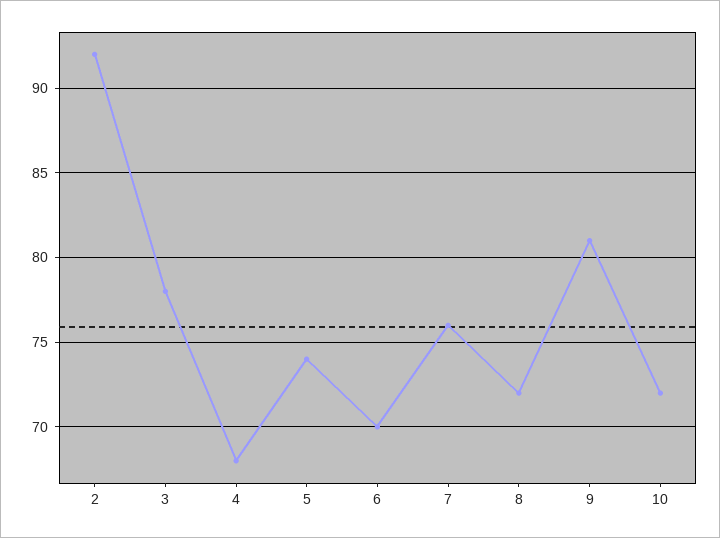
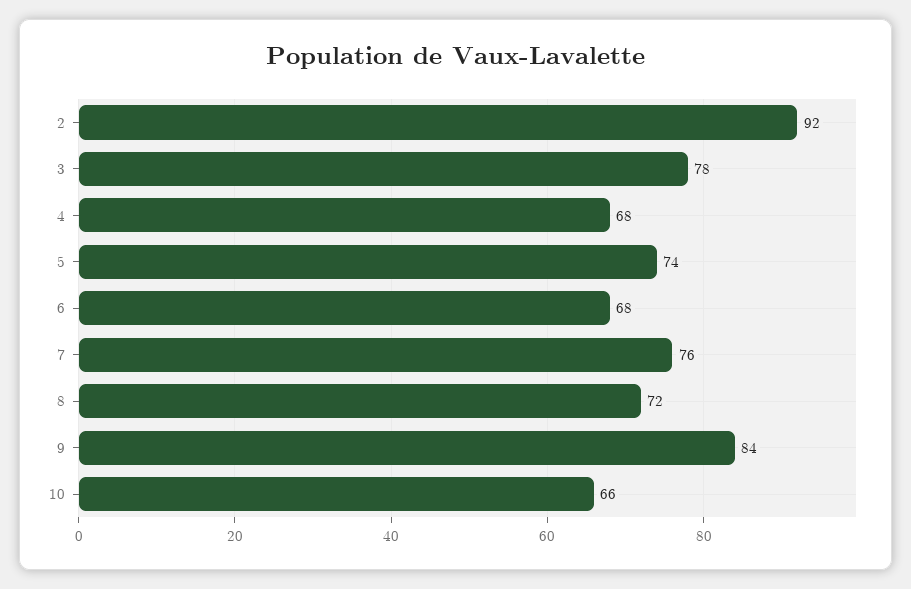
  {
    "2": 92,
    "3": 78,
    "4": 68,
    "5": 74,
-   "6": 70,
+   "6": 68,
    "7": 76,
    "8": 72,
-   "9": 81,
+   "9": 84,
-   "10": 72
+   "10": 66
  }

